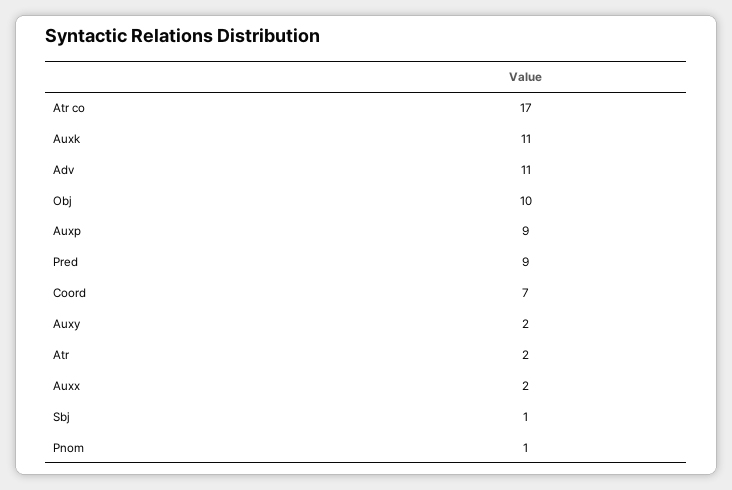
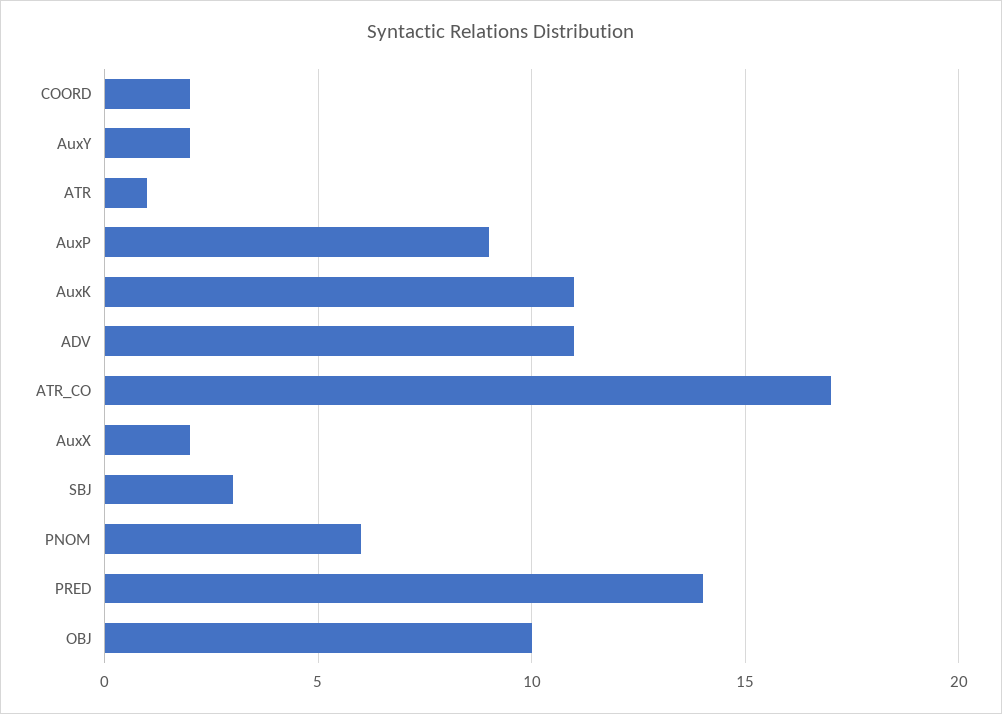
  {
    "Atr co": 17,
    "Auxk": 11,
    "Adv": 11,
    "Obj": 10,
    "Auxp": 9,
-   "Pred": 9,
+   "Pred": 14,
-   "Coord": 7,
+   "Coord": 2,
    "Auxy": 2,
-   "Atr": 2,
+   "Atr": 1,
    "Auxx": 2,
-   "Sbj": 1,
+   "Sbj": 3,
-   "Pnom": 1
+   "Pnom": 6
  }

